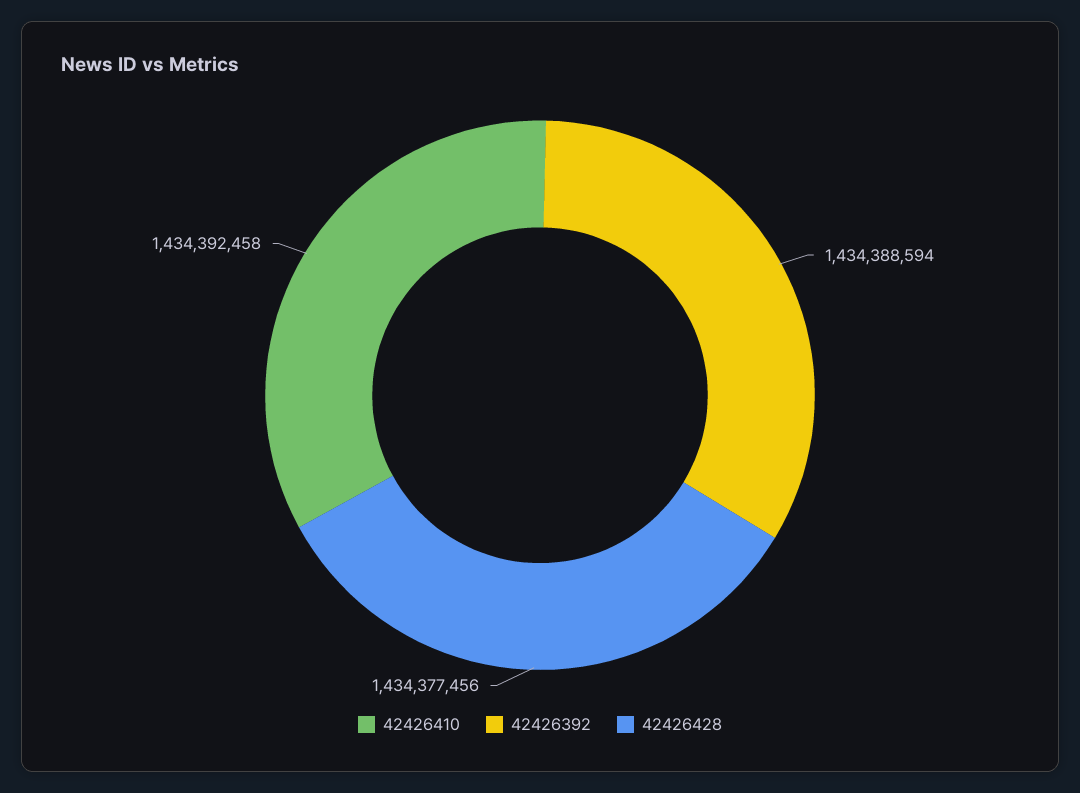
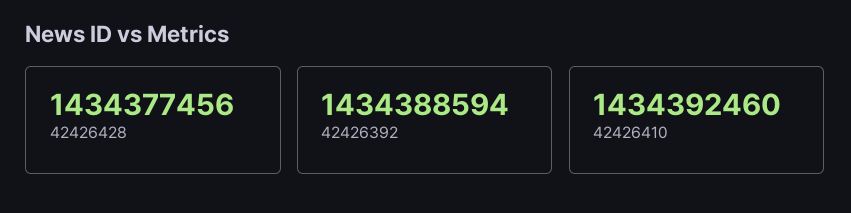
  {
-   "42426410": 1434392458,
+   "42426410": 1434392460,
    "42426392": 1434388594,
    "42426428": 1434377456
  }

